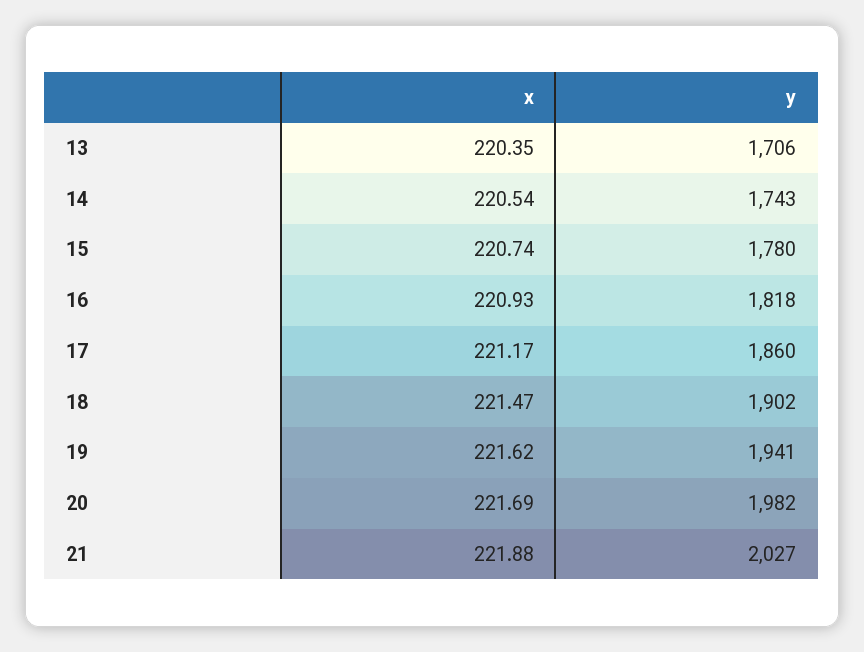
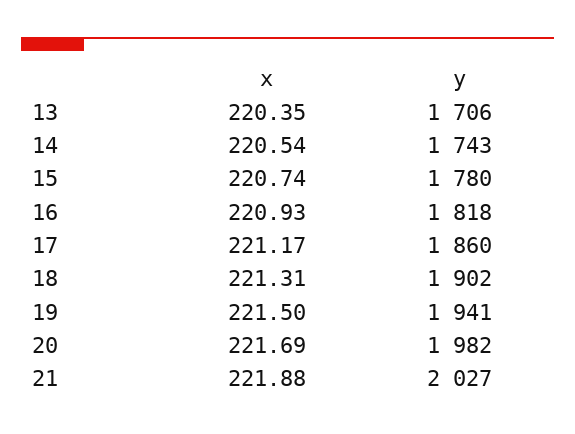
  {
    "x": {
      "13": 220.35,
      "14": 220.54,
      "15": 220.74,
      "16": 220.93,
      "17": 221.17,
-     "18": 221.47,
+     "18": 221.31,
-     "19": 221.62,
+     "19": 221.5,
      "20": 221.69,
      "21": 221.88
    },
    "y": {
      "13": 1706,
      "14": 1743,
      "15": 1780,
      "16": 1818,
      "17": 1860,
      "18": 1902,
      "19": 1941,
      "20": 1982,
      "21": 2027
    }
  }

